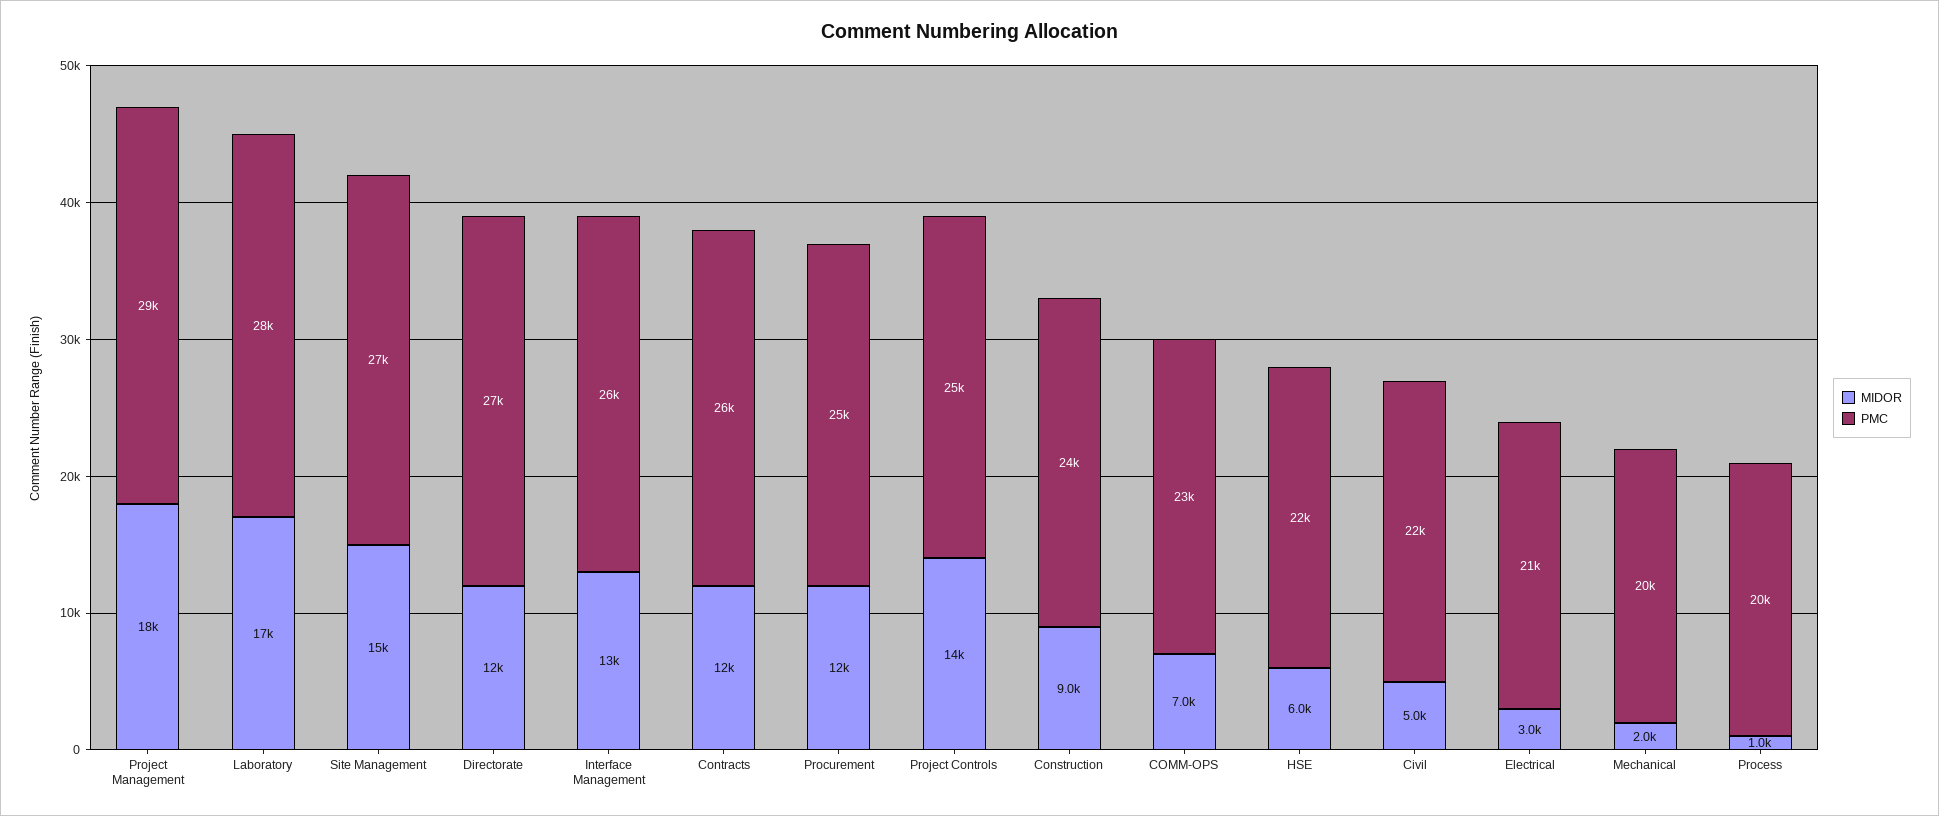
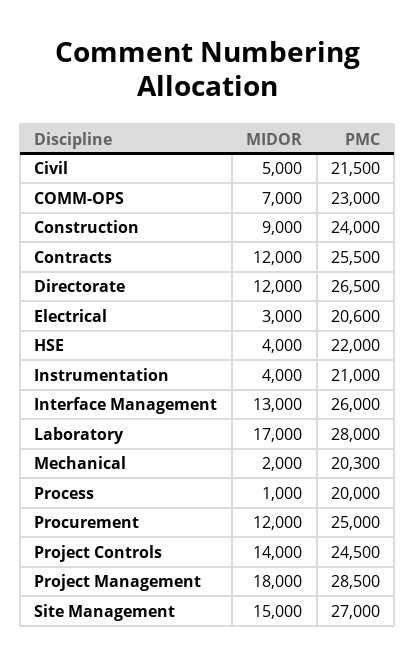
  {
    "MIDOR": {
      "Project Management": 18000,
      "Laboratory": 17000,
      "Site Management": 15000,
      "Directorate": 12000,
      "Interface Management": 13000,
      "Contracts": 12000,
      "Procurement": 12000,
      "Project Controls": 14000,
      "Construction": 9000,
      "COMM-OPS": 7000,
-     "HSE": 6000,
+     "HSE": 4000,
      "Civil": 5000,
      "Electrical": 3000,
      "Mechanical": 2000,
-     "Process": 1000
+     "Process": 1000,
+     "Instrumentation": 4000
    },
    "PMC": {
      "Project Management": 28500,
      "Laboratory": 28000,
      "Site Management": 27000,
      "Directorate": 26500,
      "Interface Management": 26000,
      "Contracts": 25500,
      "Procurement": 25000,
      "Project Controls": 24500,
      "Construction": 24000,
      "COMM-OPS": 23000,
      "HSE": 22000,
      "Civil": 21500,
      "Electrical": 20600,
      "Mechanical": 20300,
-     "Process": 20000
+     "Process": 20000,
+     "Instrumentation": 21000
    }
  }

